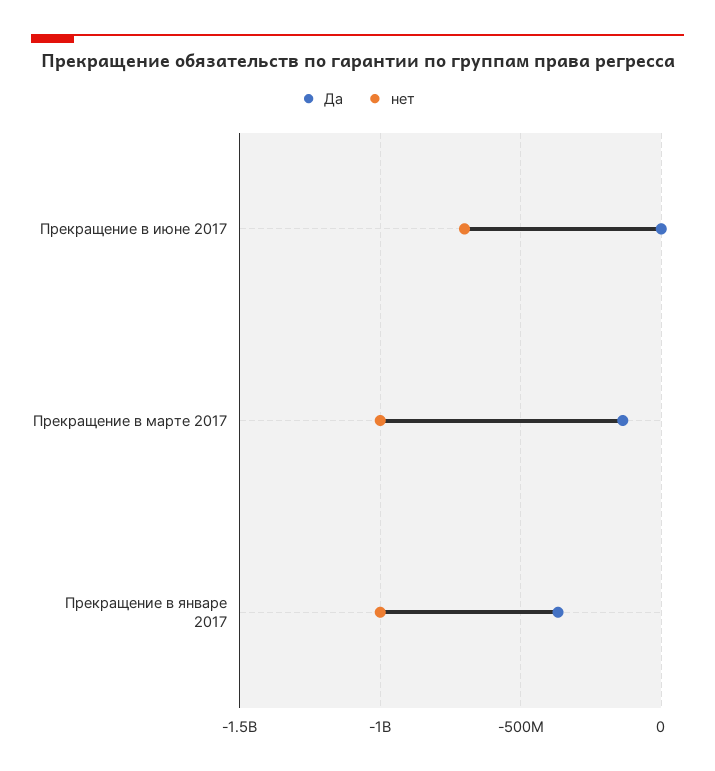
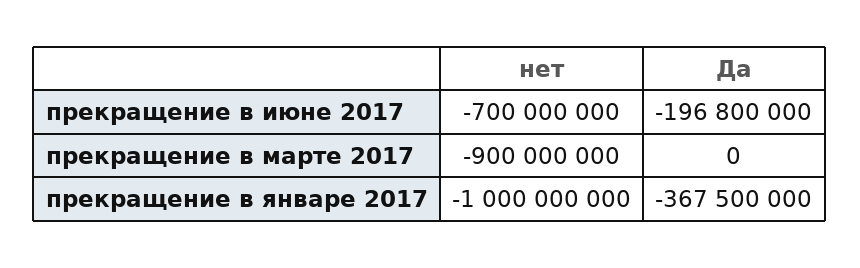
  {
    "Да": {
-     "Прекращение в июне 2017": 0,
+     "Прекращение в июне 2017": -196800000,
-     "Прекращение в марте 2017": -150000000,
+     "Прекращение в марте 2017": 0,
      "Прекращение в январе 2017": -367500000
    },
    "нет": {
      "Прекращение в июне 2017": -700000000,
-     "Прекращение в марте 2017": -1000000000,
+     "Прекращение в марте 2017": -900000000,
      "Прекращение в январе 2017": -1000000000
    }
  }

